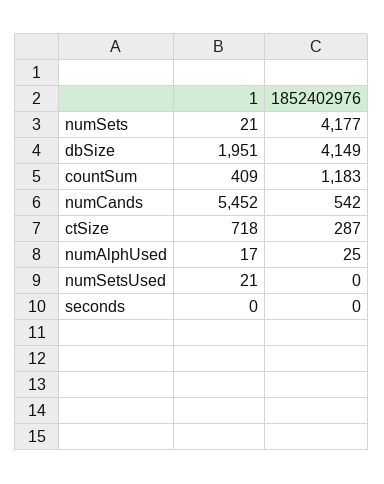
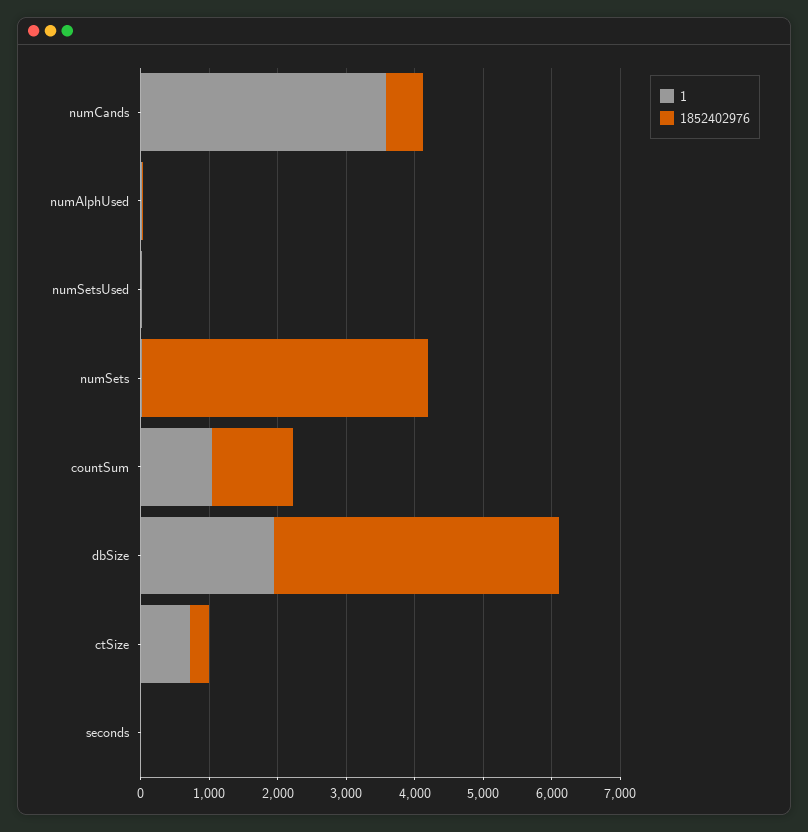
  {
    "1": {
      "numSets": 21,
      "dbSize": 1951,
-     "countSum": 409,
+     "countSum": 1000,
-     "numCands": 5452,
+     "numCands": 3600,
      "ctSize": 718,
      "numAlphUsed": 17,
      "numSetsUsed": 21,
      "seconds": 0
    },
    "1852402976": {
      "numSets": 4177,
      "dbSize": 4149,
      "countSum": 1183,
      "numCands": 542,
      "ctSize": 287,
      "numAlphUsed": 25,
      "numSetsUsed": 0,
      "seconds": 0
    }
  }

